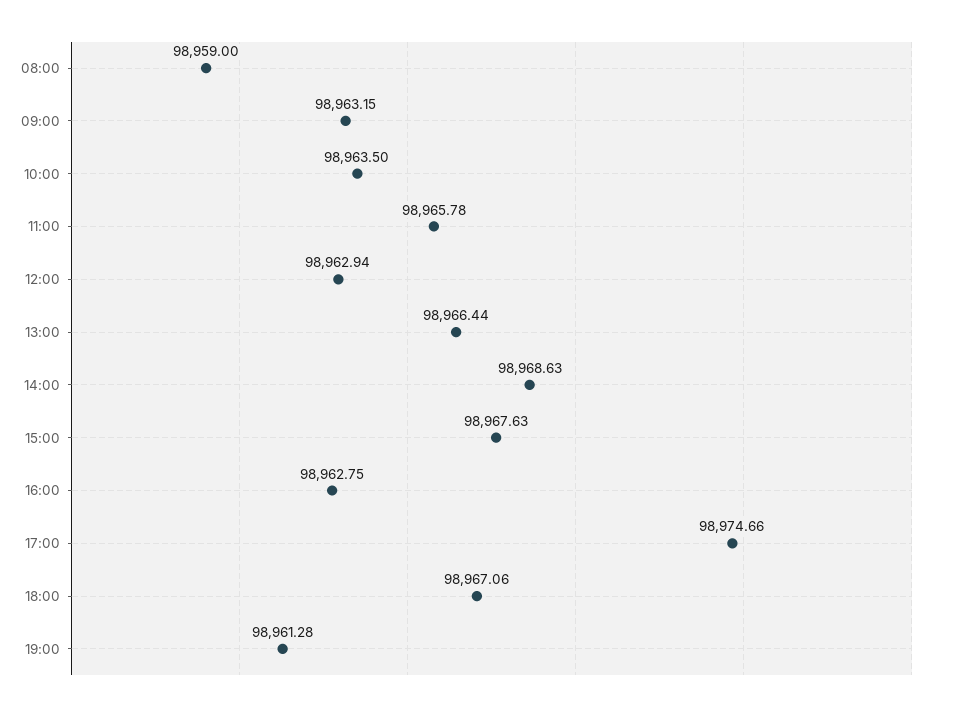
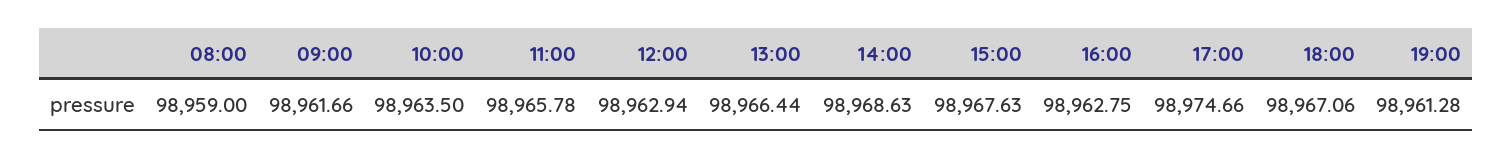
  {
    "08:00": 98959,
-   "09:00": 98963.15,
+   "09:00": 98961.66,
    "10:00": 98963.5,
    "11:00": 98965.78,
    "12:00": 98962.94,
    "13:00": 98966.44,
    "14:00": 98968.63,
    "15:00": 98967.63,
    "16:00": 98962.75,
    "17:00": 98974.66,
    "18:00": 98967.06,
    "19:00": 98961.28
  }

